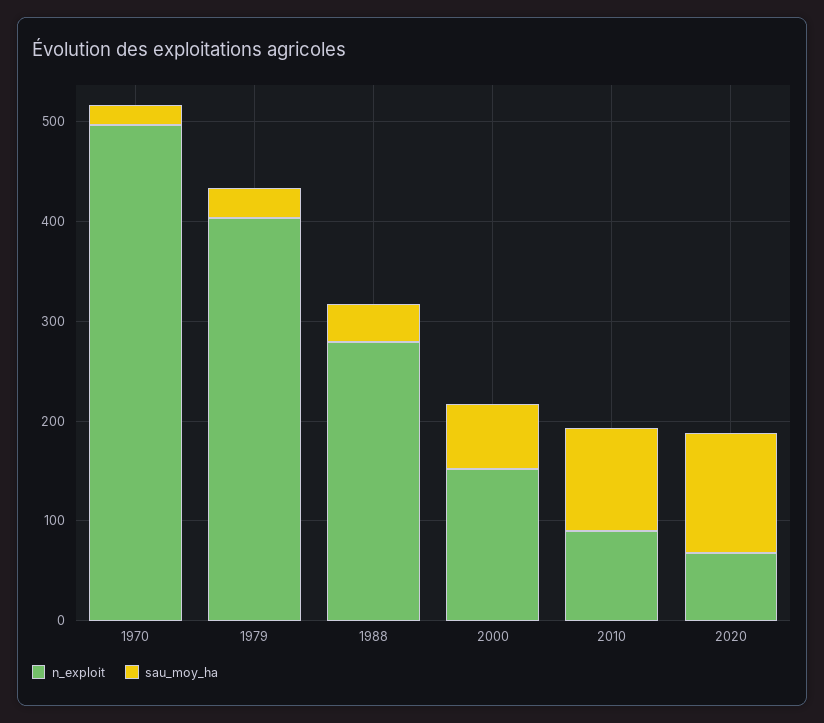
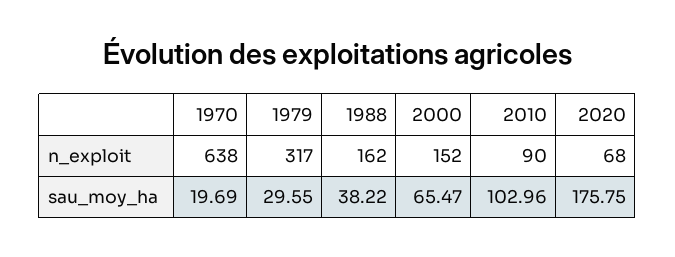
  {
    "n_exploit": {
-     "1970": 500,
+     "1970": 638,
-     "1979": 400,
+     "1979": 317,
-     "1988": 280,
+     "1988": 162,
      "2000": 152,
      "2010": 90,
      "2020": 68
    },
    "sau_moy_ha": {
      "1970": 19.69,
      "1979": 29.55,
      "1988": 38.22,
      "2000": 65.47,
      "2010": 102.96,
-     "2020": 120
+     "2020": 175.75
    }
  }

